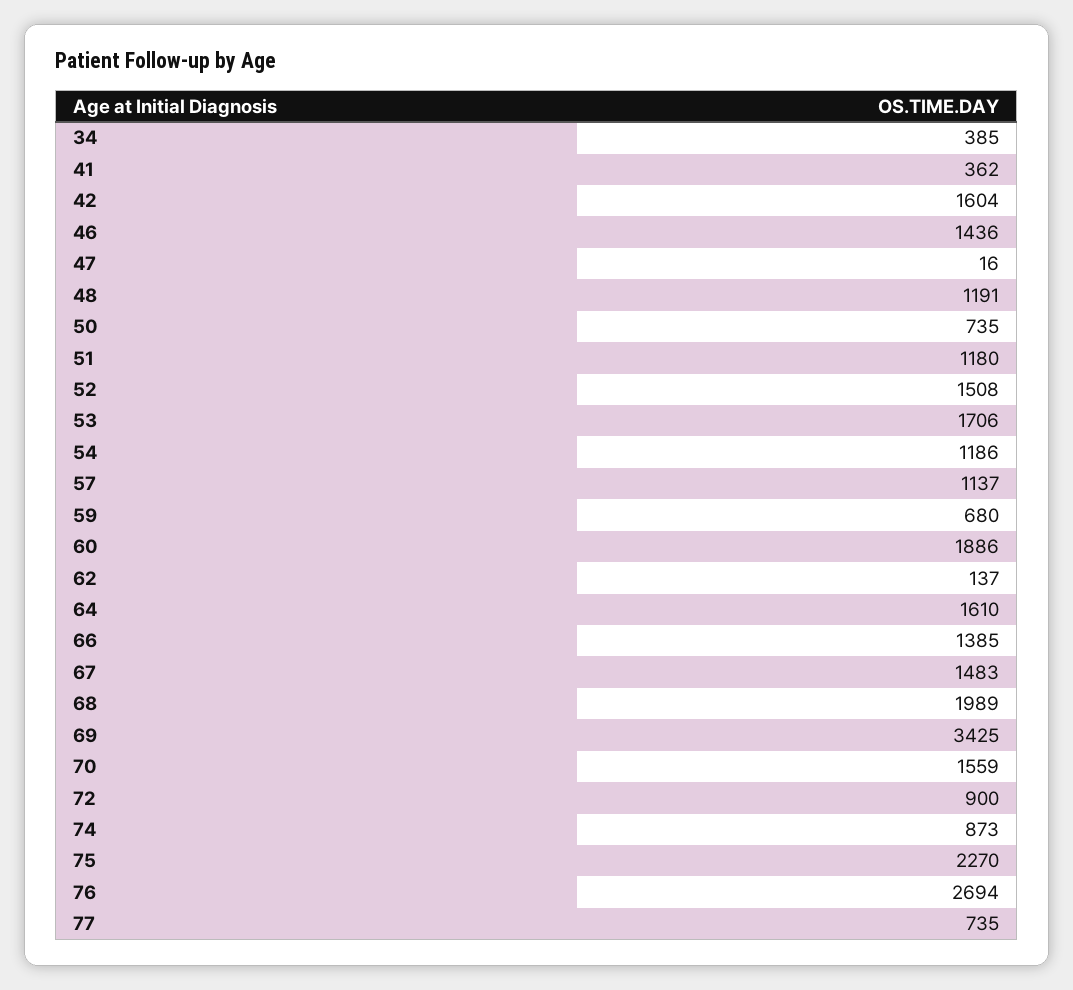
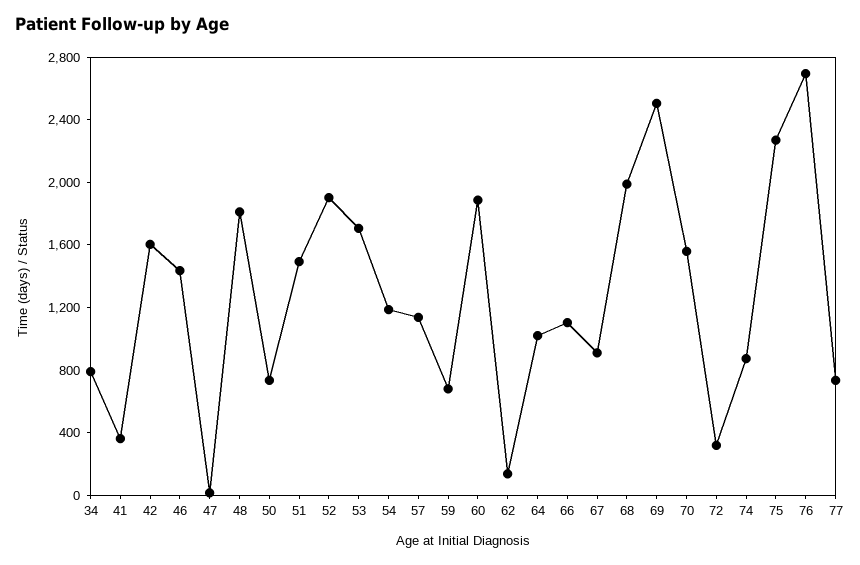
  {
-   "34": 385,
+   "34": 800,
    "41": 362,
    "42": 1604,
    "46": 1436,
    "47": 16,
-   "48": 1191,
+   "48": 1800,
    "50": 735,
-   "51": 1180,
+   "51": 1500,
-   "52": 1508,
+   "52": 1900,
    "53": 1706,
    "54": 1186,
    "57": 1137,
    "59": 680,
    "60": 1886,
    "62": 137,
-   "64": 1610,
+   "64": 1000,
-   "66": 1385,
+   "66": 1100,
-   "67": 1483,
+   "67": 900,
    "68": 1989,
-   "69": 3425,
+   "69": 2500,
    "70": 1559,
-   "72": 900,
+   "72": 300,
    "74": 873,
    "75": 2270,
    "76": 2694,
    "77": 735
  }

